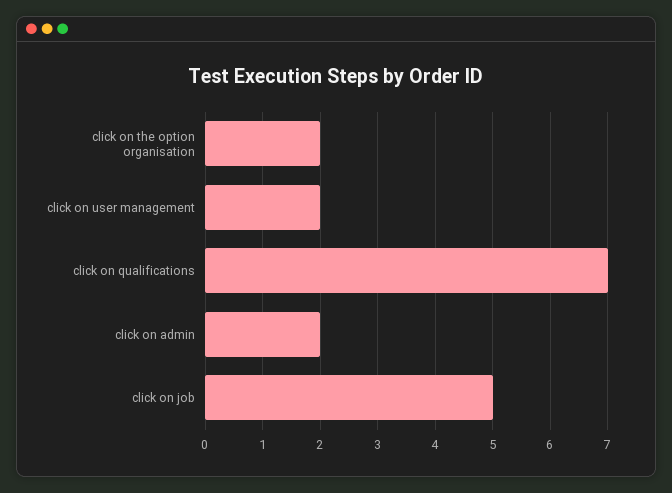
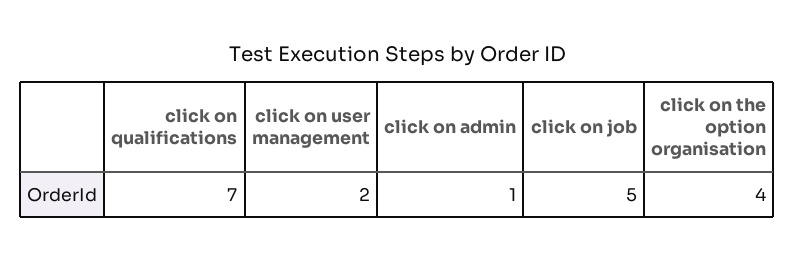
  {
-   "click on the option organisation": 2,
+   "click on the option organisation": 4,
    "click on user management": 2,
    "click on qualifications": 7,
-   "click on admin": 2,
+   "click on admin": 1,
    "click on job": 5
  }

